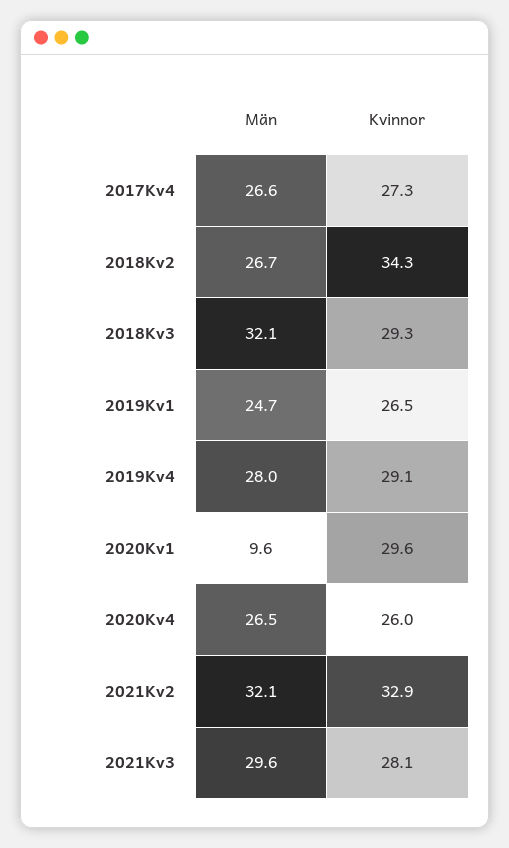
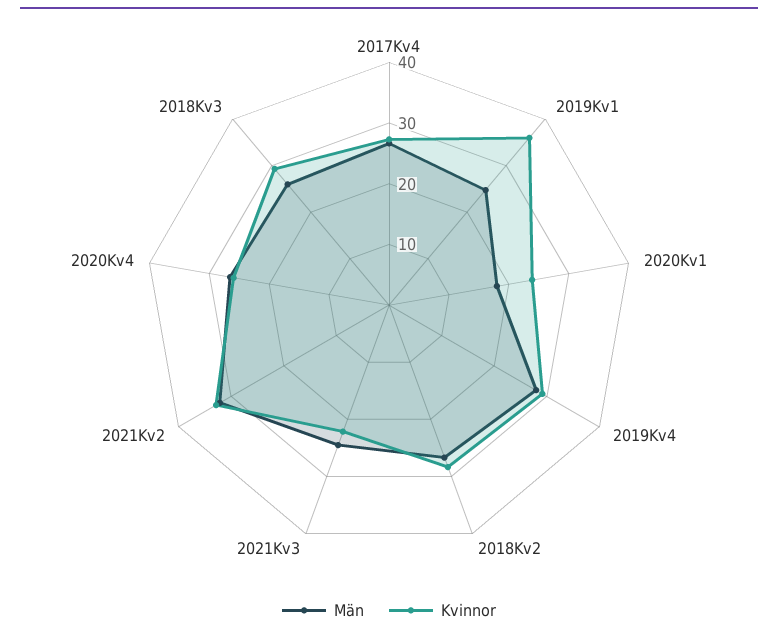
  {
    "Män": {
      "2017Kv4": 26.6,
      "2018Kv2": 26.7,
-     "2018Kv3": 32.1,
+     "2018Kv3": 26,
      "2019Kv1": 24.7,
      "2019Kv4": 28,
-     "2020Kv1": 9.6,
+     "2020Kv1": 18,
      "2020Kv4": 26.5,
      "2021Kv2": 32.1,
-     "2021Kv3": 29.6
+     "2021Kv3": 24
    },
    "Kvinnor": {
      "2017Kv4": 27.3,
-     "2018Kv2": 34.3,
+     "2018Kv2": 28,
      "2018Kv3": 29.3,
-     "2019Kv1": 26.5,
+     "2019Kv1": 36,
      "2019Kv4": 29.1,
-     "2020Kv1": 29.6,
+     "2020Kv1": 24,
      "2020Kv4": 26,
      "2021Kv2": 32.9,
-     "2021Kv3": 28.1
+     "2021Kv3": 22
    }
  }

